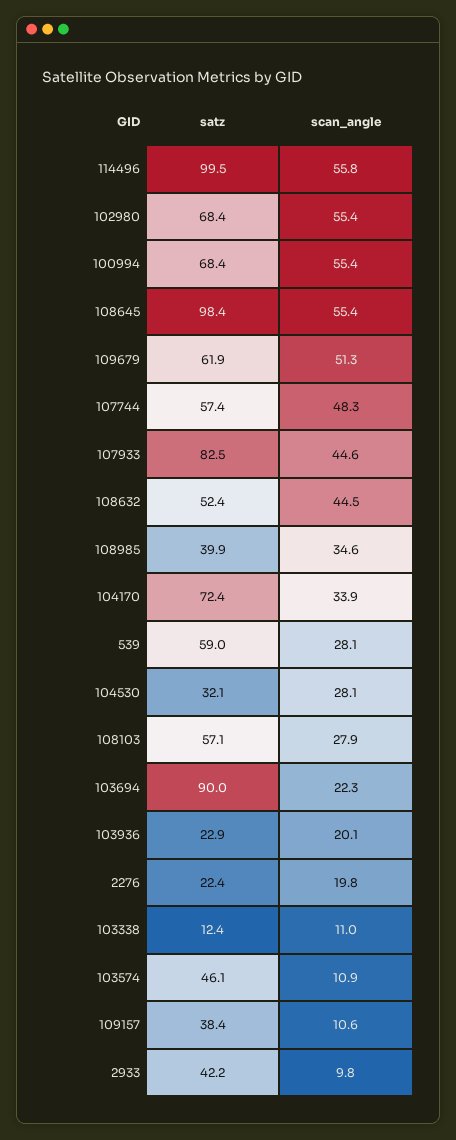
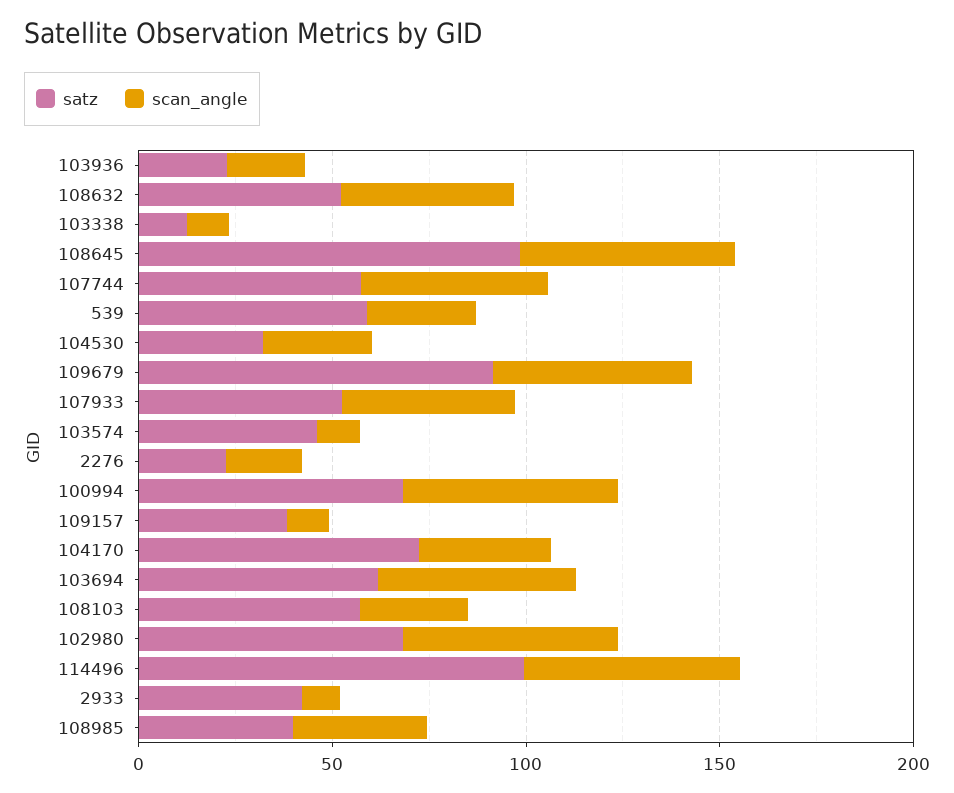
  {
    "satz": {
      "114496": 99.5,
      "102980": 68.4,
      "100994": 68.4,
      "108645": 98.4,
-     "109679": 61.9,
+     "109679": 90,
      "107744": 57.4,
-     "107933": 82.5,
+     "107933": 50,
      "108632": 52.4,
      "108985": 39.9,
      "104170": 72.4,
      "539": 59,
      "104530": 32.1,
      "108103": 57.1,
-     "103694": 90,
+     "103694": 60,
      "103936": 22.9,
      "2276": 22.4,
      "103338": 12.4,
      "103574": 46.1,
      "109157": 38.4,
      "2933": 42.2
    },
    "scan_angle": {
      "114496": 55.8,
      "102980": 55.4,
      "100994": 55.4,
      "108645": 55.4,
      "109679": 51.3,
      "107744": 48.3,
      "107933": 44.6,
      "108632": 44.5,
      "108985": 34.6,
      "104170": 33.9,
      "539": 28.1,
      "104530": 28.1,
      "108103": 27.9,
-     "103694": 22.3,
+     "103694": 50,
      "103936": 20.1,
      "2276": 19.8,
      "103338": 11,
      "103574": 10.9,
      "109157": 10.6,
      "2933": 9.8
    }
  }

